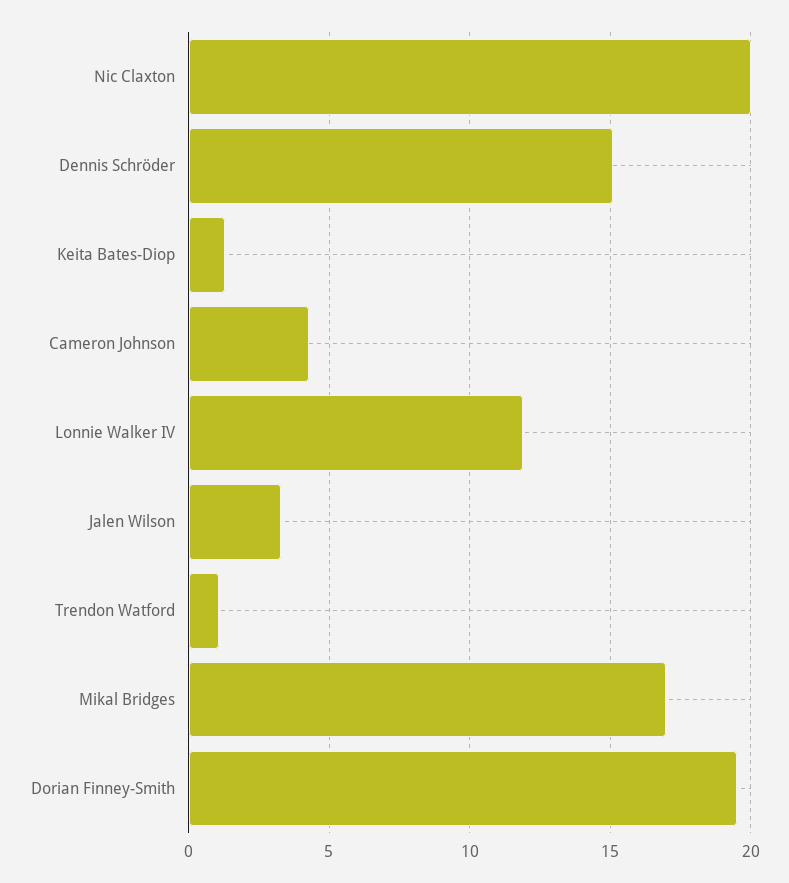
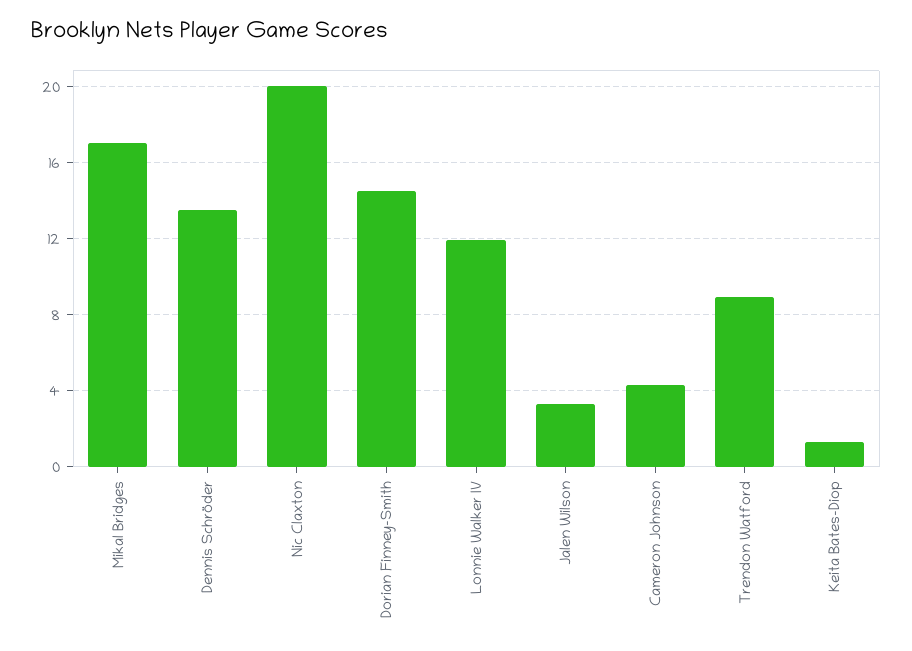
  {
    "Nic Claxton": 20,
-   "Dennis Schröder": 15,
+   "Dennis Schröder": 13.5,
    "Keita Bates-Diop": 1.5,
    "Cameron Johnson": 4.5,
    "Lonnie Walker IV": 12,
    "Jalen Wilson": 3.5,
-   "Trendon Watford": 1,
+   "Trendon Watford": 9,
    "Mikal Bridges": 17,
-   "Dorian Finney-Smith": 19.5
+   "Dorian Finney-Smith": 14.5
  }

